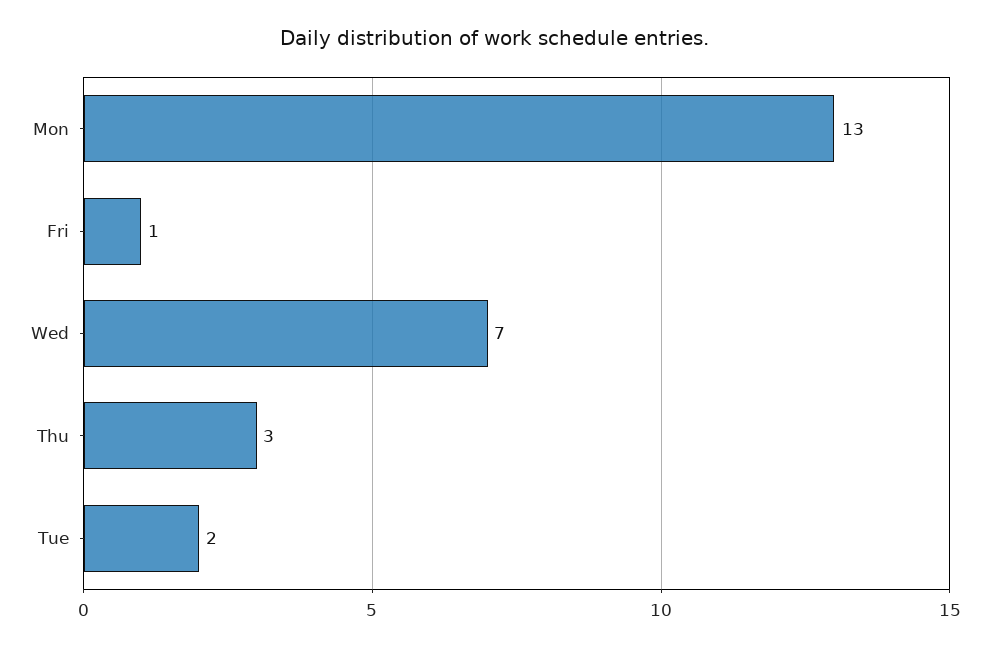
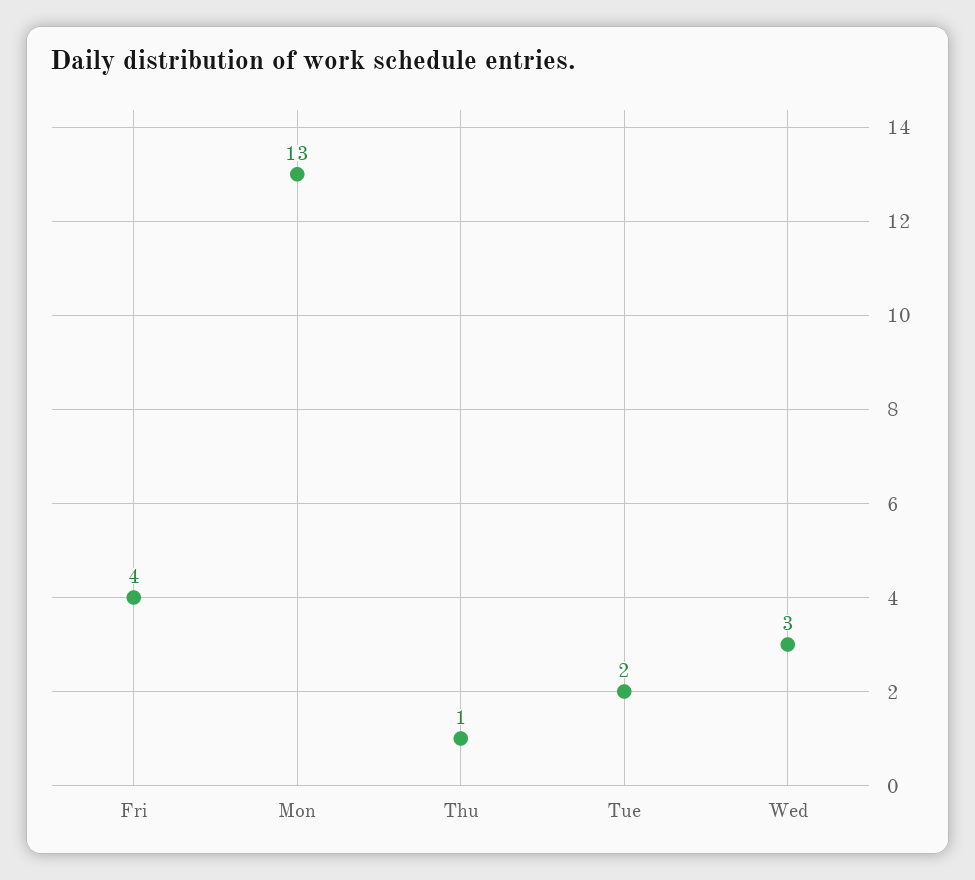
  {
    "Mon": 13,
-   "Fri": 1,
+   "Fri": 4,
-   "Wed": 7,
+   "Wed": 3,
-   "Thu": 3,
+   "Thu": 1,
    "Tue": 2
  }

